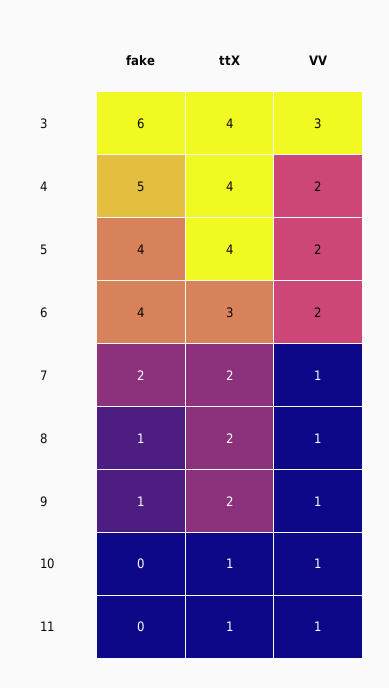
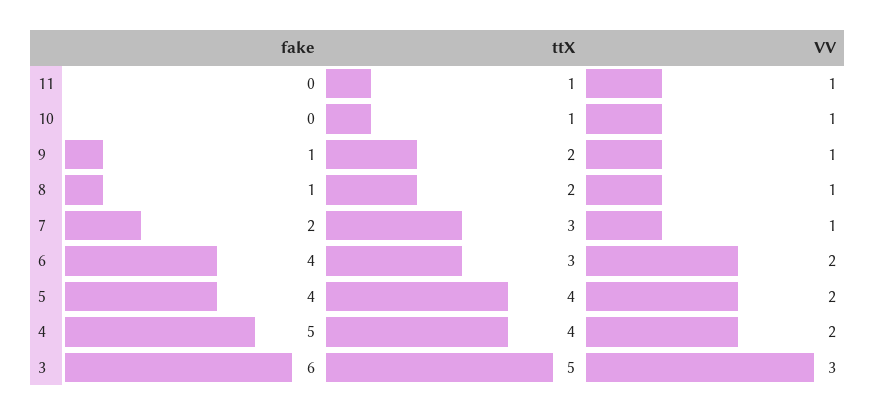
  {
    "fake": {
      "3": 6,
      "4": 5,
      "5": 4,
      "6": 4,
      "7": 2,
      "8": 1,
      "9": 1,
      "10": 0,
      "11": 0
    },
    "ttX": {
-     "3": 4,
+     "3": 5,
      "4": 4,
      "5": 4,
      "6": 3,
-     "7": 2,
+     "7": 3,
      "8": 2,
      "9": 2,
      "10": 1,
      "11": 1
    },
    "VV": {
      "3": 3,
      "4": 2,
      "5": 2,
      "6": 2,
      "7": 1,
      "8": 1,
      "9": 1,
      "10": 1,
      "11": 1
    }
  }

